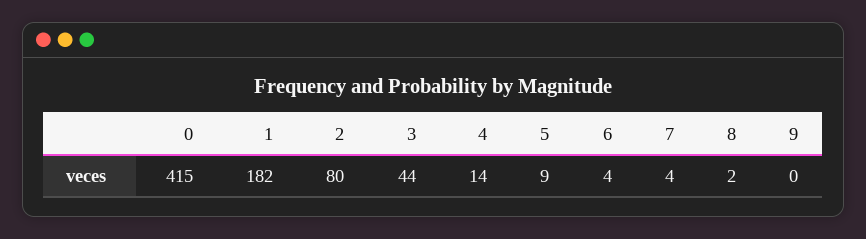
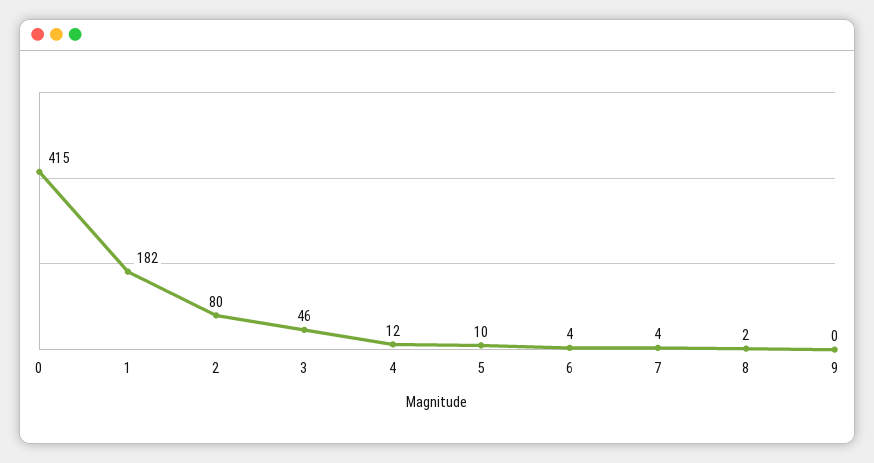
  {
    "0": 415,
    "1": 182,
    "2": 80,
-   "3": 44,
+   "3": 46,
-   "4": 14,
+   "4": 12,
-   "5": 9,
+   "5": 10,
    "6": 4,
    "7": 4,
    "8": 2,
    "9": 0
  }

